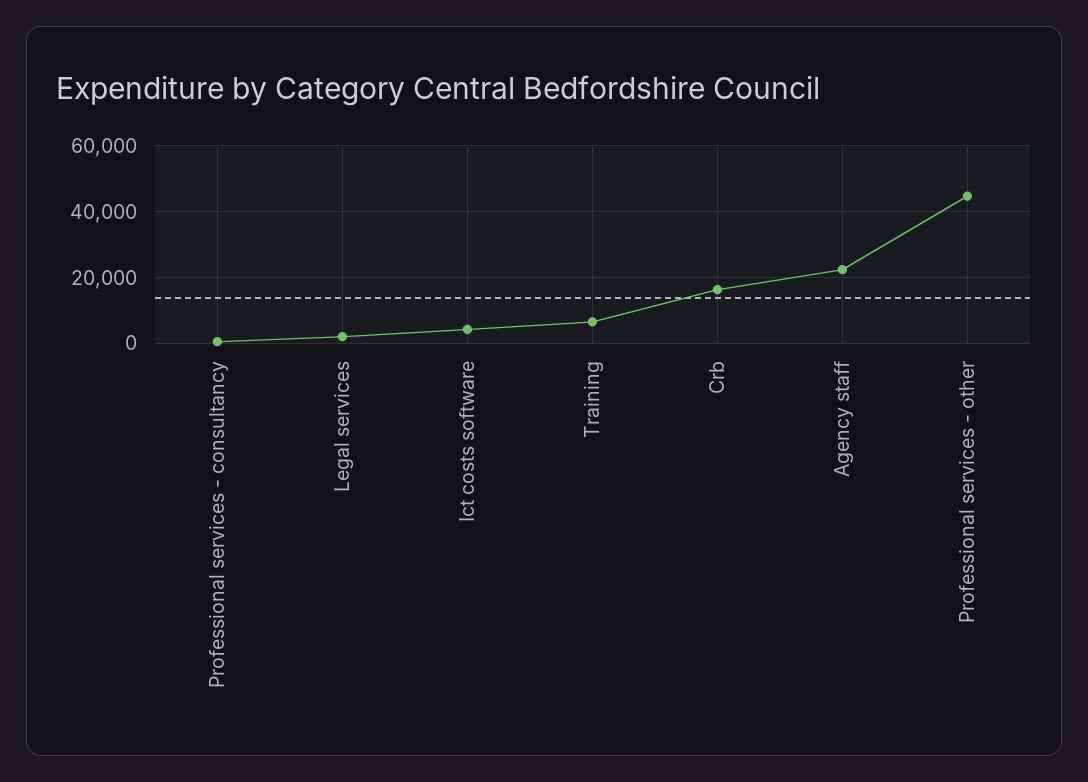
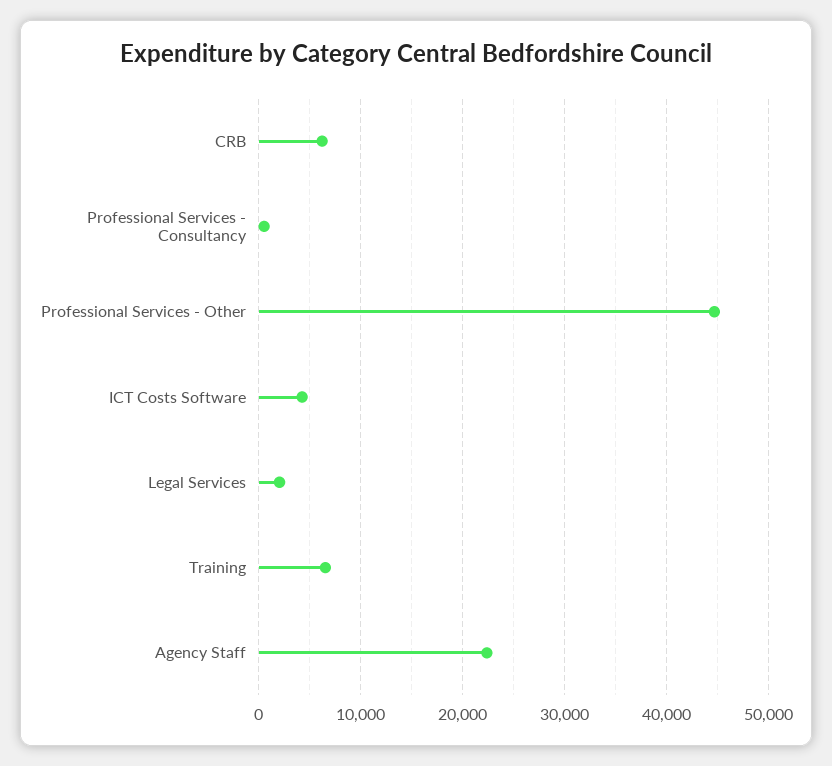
  {
    "Professional services - consultancy": 1000,
    "Legal services": 2000,
    "Ict costs software": 4000,
    "Training": 7000,
-   "Crb": 16000,
+   "Crb": 6000,
    "Agency staff": 22000,
    "Professional services - other": 45000
  }

